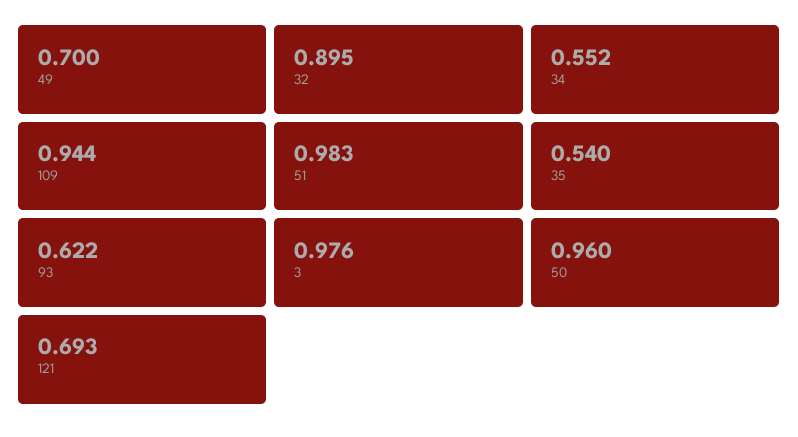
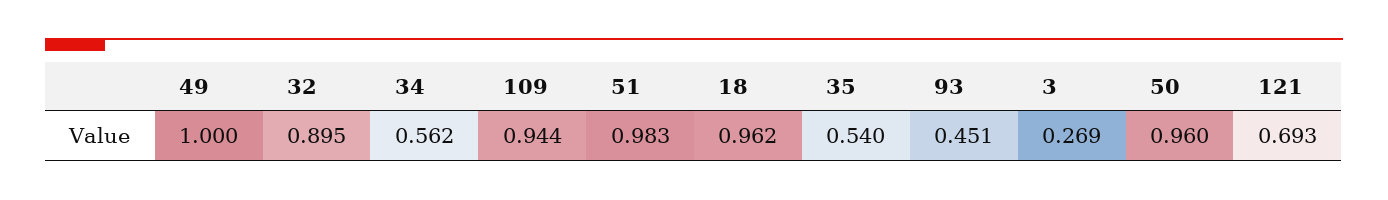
  {
-   "49": 0.7,
+   "49": 1,
    "32": 0.895,
-   "34": 0.552,
+   "34": 0.562,
    "109": 0.944,
    "51": 0.983,
    "35": 0.54,
-   "93": 0.622,
+   "93": 0.451,
-   "3": 0.976,
+   "3": 0.269,
    "50": 0.96,
-   "121": 0.693
+   "121": 0.693,
+   "18": 0.962
  }

